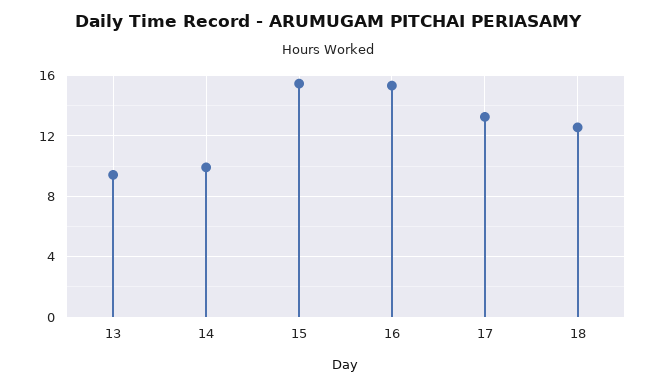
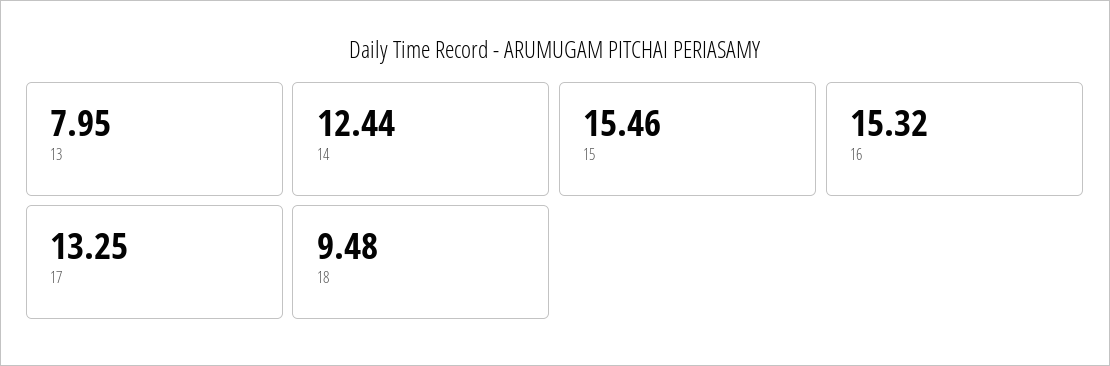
  {
-   "13": 9.5,
+   "13": 7.95,
-   "14": 10,
+   "14": 12.44,
    "15": 15.46,
    "16": 15.32,
    "17": 13.25,
-   "18": 12.5
+   "18": 9.48
  }

